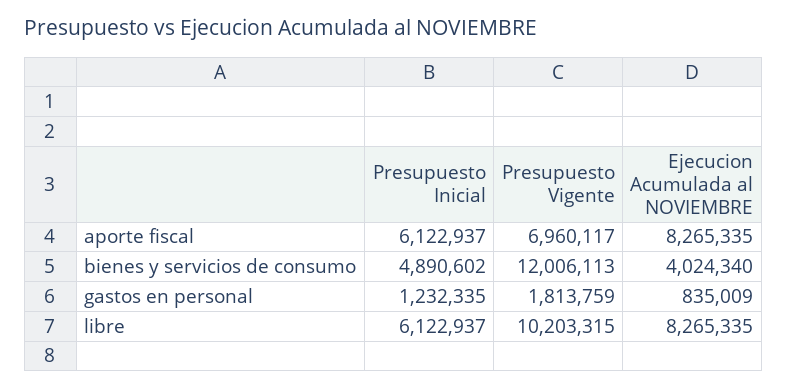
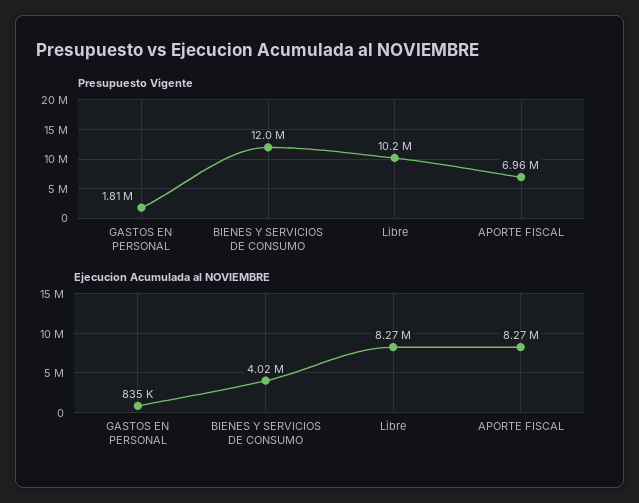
  {
-   "Presupuesto Inicial": {
-     "aporte fiscal": 6122937,
-     "bienes y servicios de consumo": 4890602,
-     "gastos en personal": 1232335,
-     "libre": 6122937
-   },
    "Presupuesto Vigente": {
      "aporte fiscal": 6960117,
      "bienes y servicios de consumo": 12006113,
      "gastos en personal": 1813759,
      "libre": 10203315
    },
    "Ejecucion Acumulada al NOVIEMBRE": {
      "aporte fiscal": 8265335,
      "bienes y servicios de consumo": 4024340,
      "gastos en personal": 835009,
      "libre": 8265335
    }
  }

